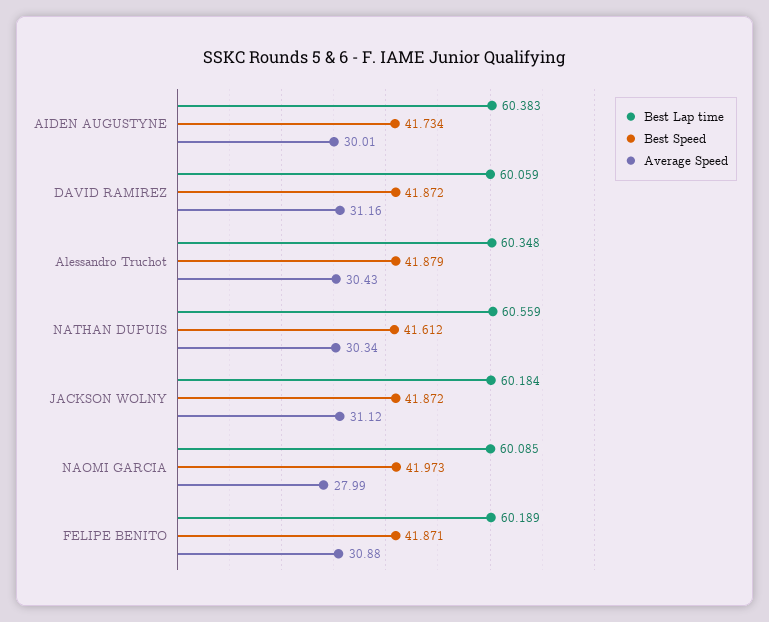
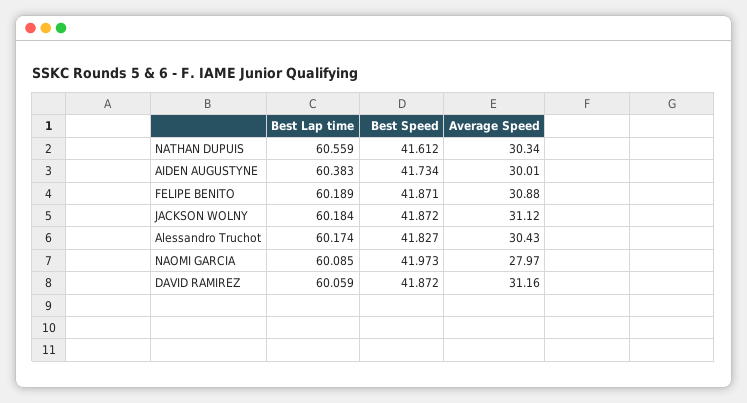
  {
    "Best Lap time": {
      "AIDEN AUGUSTYNE": 60.383,
      "DAVID RAMIREZ": 60.059,
-     "Alessandro Truchot": 60.348,
+     "Alessandro Truchot": 60.174,
      "NATHAN DUPUIS": 60.559,
      "JACKSON WOLNY": 60.184,
      "NAOMI GARCIA": 60.085,
      "FELIPE BENITO": 60.189
    },
    "Best Speed": {
      "AIDEN AUGUSTYNE": 41.734,
      "DAVID RAMIREZ": 41.872,
-     "Alessandro Truchot": 41.879,
+     "Alessandro Truchot": 41.827,
      "NATHAN DUPUIS": 41.612,
      "JACKSON WOLNY": 41.872,
      "NAOMI GARCIA": 41.973,
      "FELIPE BENITO": 41.871
    },
    "Average Speed": {
      "AIDEN AUGUSTYNE": 30.01,
      "DAVID RAMIREZ": 31.16,
      "Alessandro Truchot": 30.43,
      "NATHAN DUPUIS": 30.34,
      "JACKSON WOLNY": 31.12,
-     "NAOMI GARCIA": 27.99,
+     "NAOMI GARCIA": 27.97,
      "FELIPE BENITO": 30.88
    }
  }

